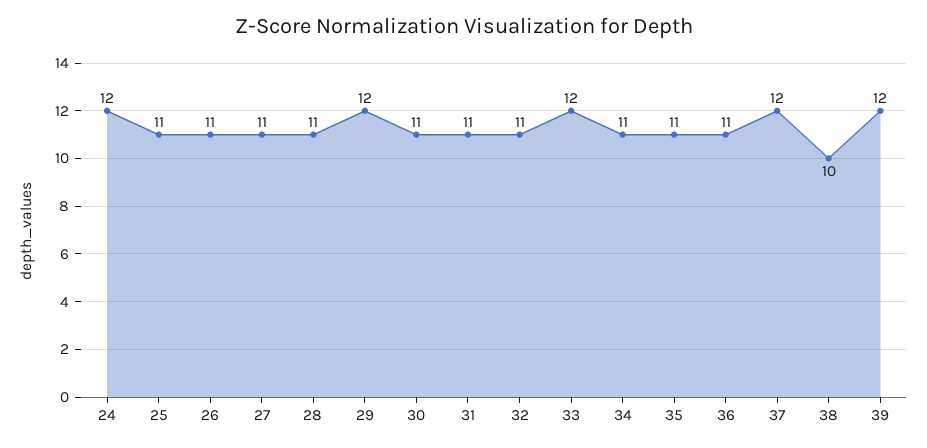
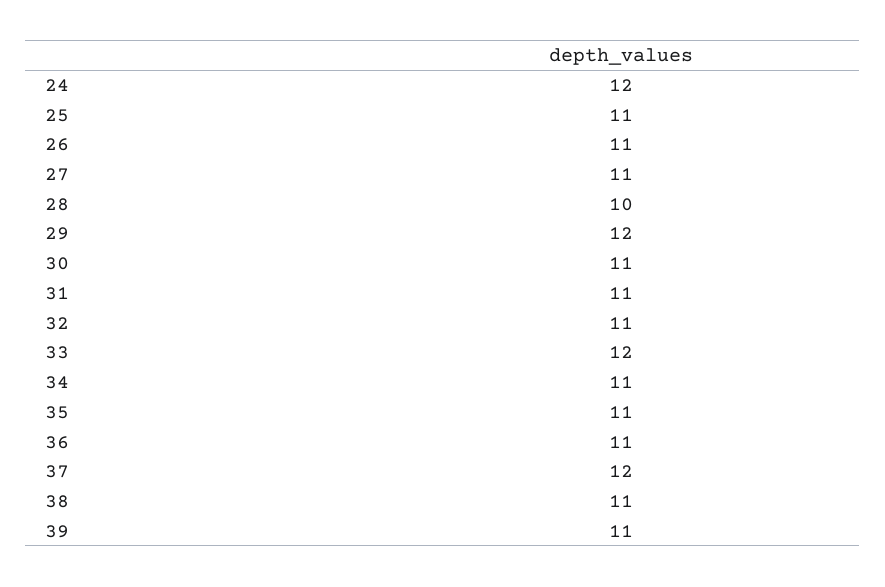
  {
    "24": 12,
    "25": 11,
    "26": 11,
    "27": 11,
-   "28": 11,
+   "28": 10,
    "29": 12,
    "30": 11,
    "31": 11,
    "32": 11,
    "33": 12,
    "34": 11,
    "35": 11,
    "36": 11,
    "37": 12,
-   "38": 10,
+   "38": 11,
-   "39": 12
+   "39": 11
  }

